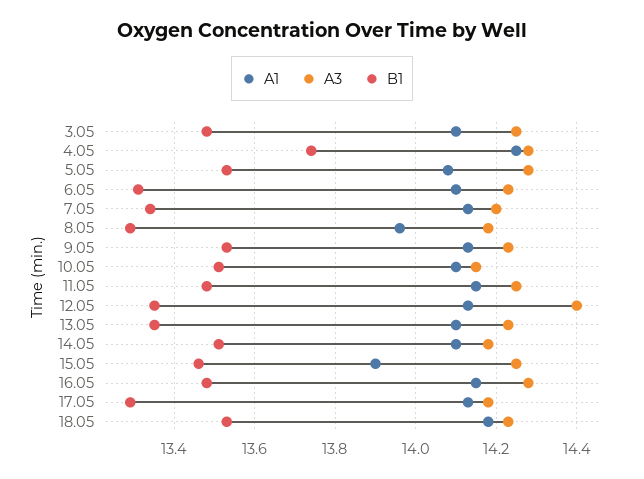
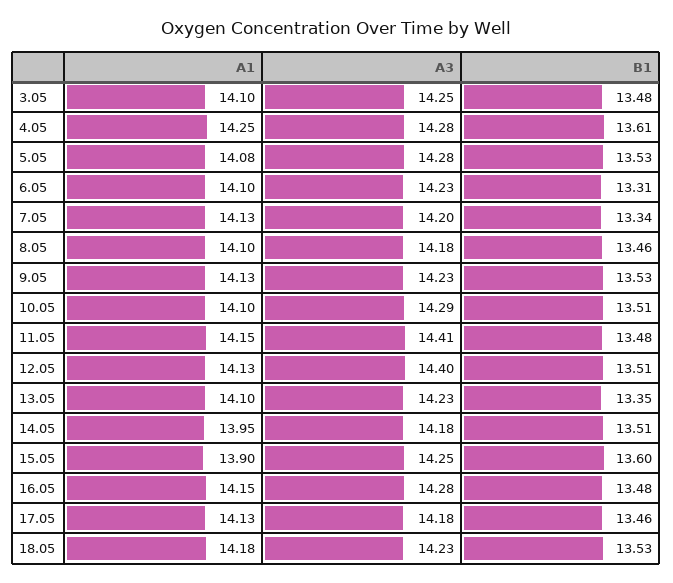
  {
    "A1": {
      "3.05": 14.1,
      "4.05": 14.25,
      "5.05": 14.08,
      "6.05": 14.1,
      "7.05": 14.13,
-     "8.05": 13.95,
+     "8.05": 14.1,
      "9.05": 14.13,
      "10.05": 14.1,
      "11.05": 14.15,
      "12.05": 14.13,
      "13.05": 14.1,
-     "14.05": 14.1,
+     "14.05": 13.95,
      "15.05": 13.9,
      "16.05": 14.15,
      "17.05": 14.13,
      "18.05": 14.18
    },
    "A3": {
      "3.05": 14.25,
      "4.05": 14.28,
      "5.05": 14.28,
      "6.05": 14.23,
      "7.05": 14.2,
      "8.05": 14.18,
      "9.05": 14.23,
-     "10.05": 14.15,
+     "10.05": 14.29,
-     "11.05": 14.25,
+     "11.05": 14.41,
      "12.05": 14.4,
      "13.05": 14.23,
      "14.05": 14.18,
      "15.05": 14.25,
      "16.05": 14.28,
      "17.05": 14.18,
      "18.05": 14.23
    },
    "B1": {
      "3.05": 13.48,
-     "4.05": 13.75,
+     "4.05": 13.61,
      "5.05": 13.53,
      "6.05": 13.31,
      "7.05": 13.34,
-     "8.05": 13.3,
+     "8.05": 13.46,
      "9.05": 13.53,
      "10.05": 13.51,
      "11.05": 13.48,
-     "12.05": 13.35,
+     "12.05": 13.51,
      "13.05": 13.35,
      "14.05": 13.51,
-     "15.05": 13.45,
+     "15.05": 13.6,
      "16.05": 13.48,
-     "17.05": 13.3,
+     "17.05": 13.46,
      "18.05": 13.53
    }
  }

